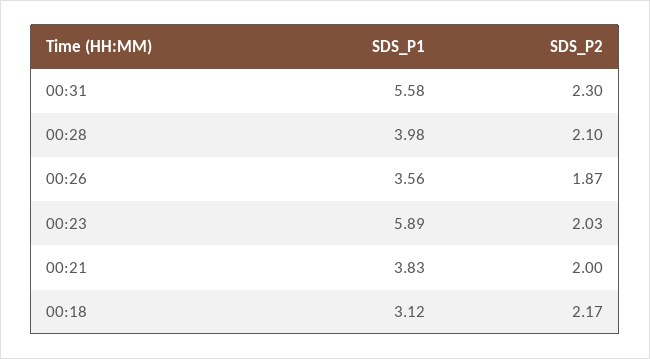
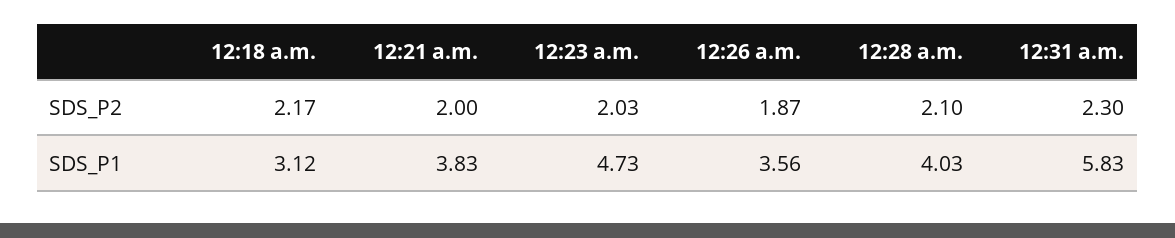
  {
    "SDS_P1": {
-     "00:31": 5.58,
+     "00:31": 5.83,
-     "00:28": 3.98,
+     "00:28": 4.03,
      "00:26": 3.56,
-     "00:23": 5.89,
+     "00:23": 4.73,
      "00:21": 3.83,
      "00:18": 3.12
    },
    "SDS_P2": {
      "00:31": 2.3,
      "00:28": 2.1,
      "00:26": 1.87,
      "00:23": 2.03,
      "00:21": 2,
      "00:18": 2.17
    }
  }

